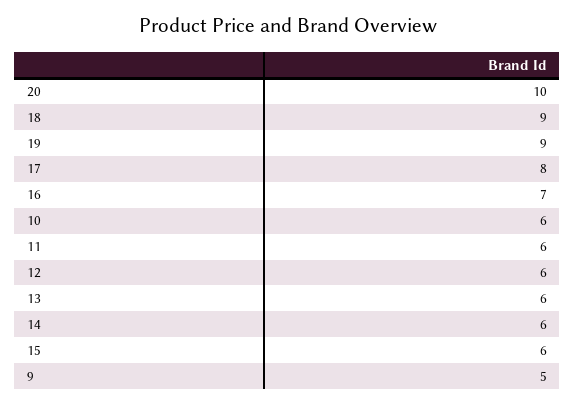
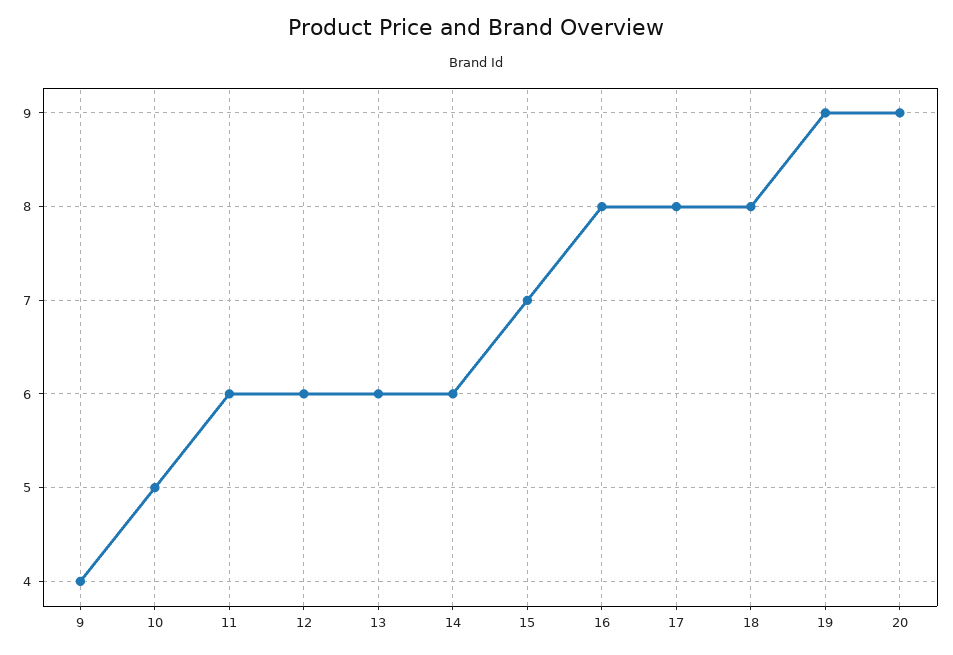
  {
-   "20": 10,
+   "20": 9,
-   "18": 9,
+   "18": 8,
    "19": 9,
    "17": 8,
-   "16": 7,
+   "16": 8,
-   "10": 6,
+   "10": 5,
    "11": 6,
    "12": 6,
    "13": 6,
    "14": 6,
-   "15": 6,
+   "15": 7,
-   "9": 5
+   "9": 4
  }

